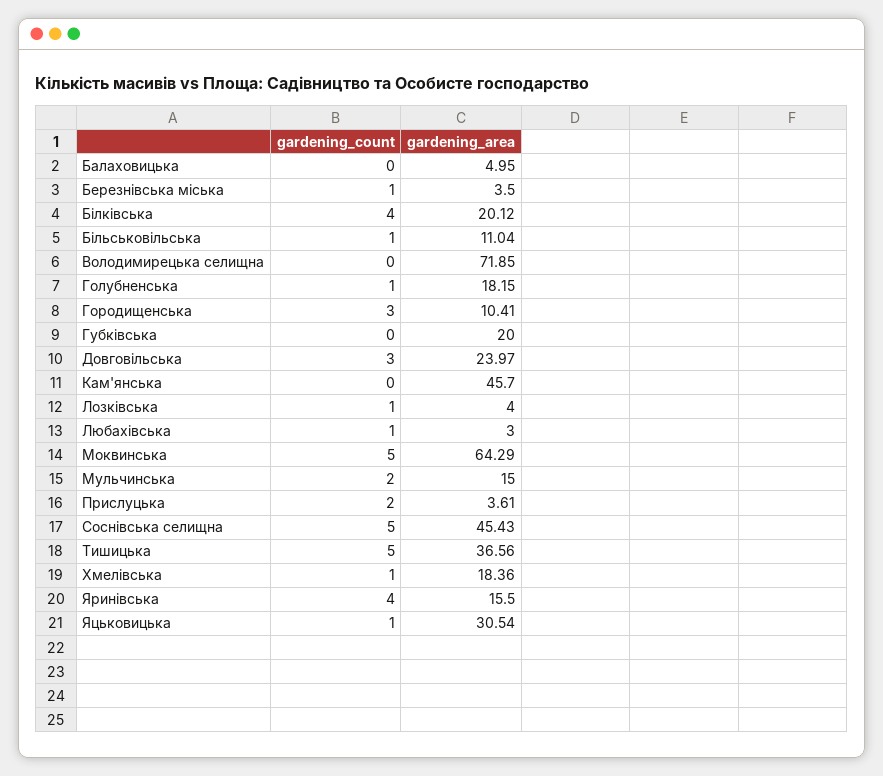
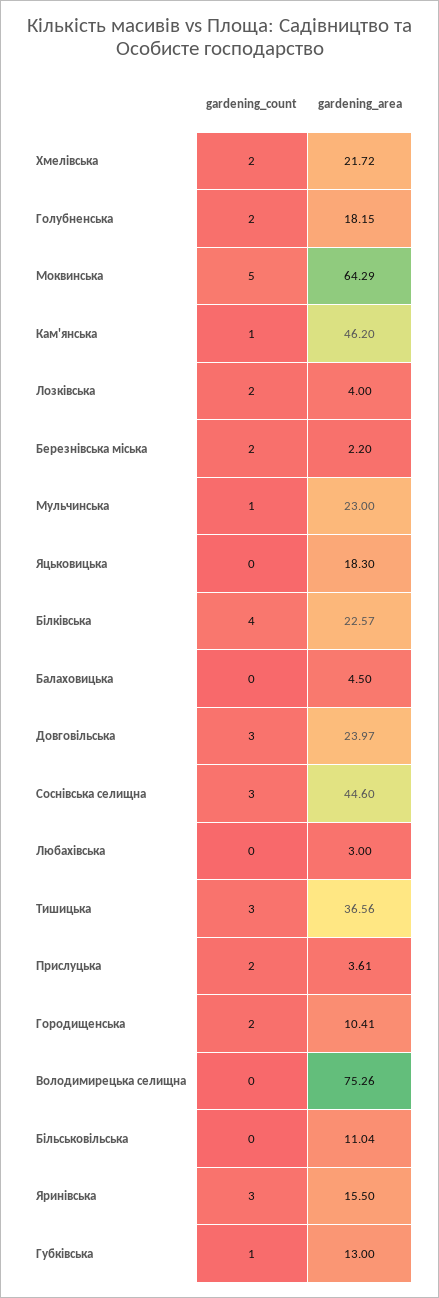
  {
    "gardening_count": {
      "Балаховицька": 0,
-     "Березнівська міська": 1,
+     "Березнівська міська": 2,
      "Білківська": 4,
-     "Більськовільська": 1,
+     "Більськовільська": 0,
      "Володимирецька селищна": 0,
-     "Голубненська": 1,
+     "Голубненська": 2,
-     "Городищенська": 3,
+     "Городищенська": 2,
-     "Губківська": 0,
+     "Губківська": 1,
      "Довговільська": 3,
-     "Кам'янська": 0,
+     "Кам'янська": 1,
-     "Лозківська": 1,
+     "Лозківська": 2,
-     "Любахівська": 1,
+     "Любахівська": 0,
      "Моквинська": 5,
-     "Мульчинська": 2,
+     "Мульчинська": 1,
      "Прислуцька": 2,
-     "Соснівська селищна": 5,
+     "Соснівська селищна": 3,
-     "Тишицька": 5,
+     "Тишицька": 3,
-     "Хмелівська": 1,
+     "Хмелівська": 2,
-     "Яринівська": 4,
+     "Яринівська": 3,
-     "Яцьковицька": 1
+     "Яцьковицька": 0
    },
    "gardening_area": {
-     "Балаховицька": 4.95,
+     "Балаховицька": 4.5,
-     "Березнівська міська": 3.5,
+     "Березнівська міська": 2.2,
-     "Білківська": 20.12,
+     "Білківська": 22.57,
      "Більськовільська": 11.04,
-     "Володимирецька селищна": 71.85,
+     "Володимирецька селищна": 75.26,
      "Голубненська": 18.15,
      "Городищенська": 10.41,
-     "Губківська": 20,
+     "Губківська": 13,
      "Довговільська": 23.97,
-     "Кам'янська": 45.7,
+     "Кам'янська": 46.2,
      "Лозківська": 4,
      "Любахівська": 3,
      "Моквинська": 64.29,
-     "Мульчинська": 15,
+     "Мульчинська": 23,
      "Прислуцька": 3.61,
-     "Соснівська селищна": 45.43,
+     "Соснівська селищна": 44.6,
      "Тишицька": 36.56,
-     "Хмелівська": 18.36,
+     "Хмелівська": 21.72,
      "Яринівська": 15.5,
-     "Яцьковицька": 30.54
+     "Яцьковицька": 18.3
    }
  }

